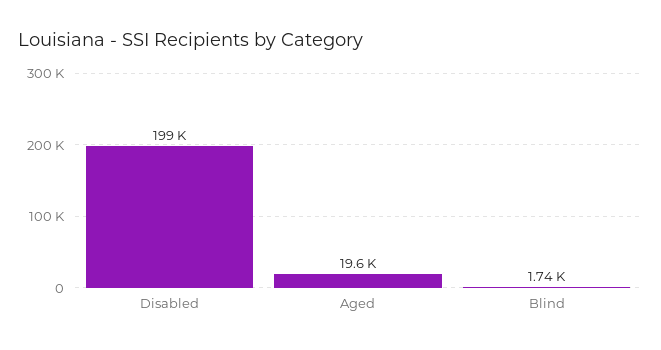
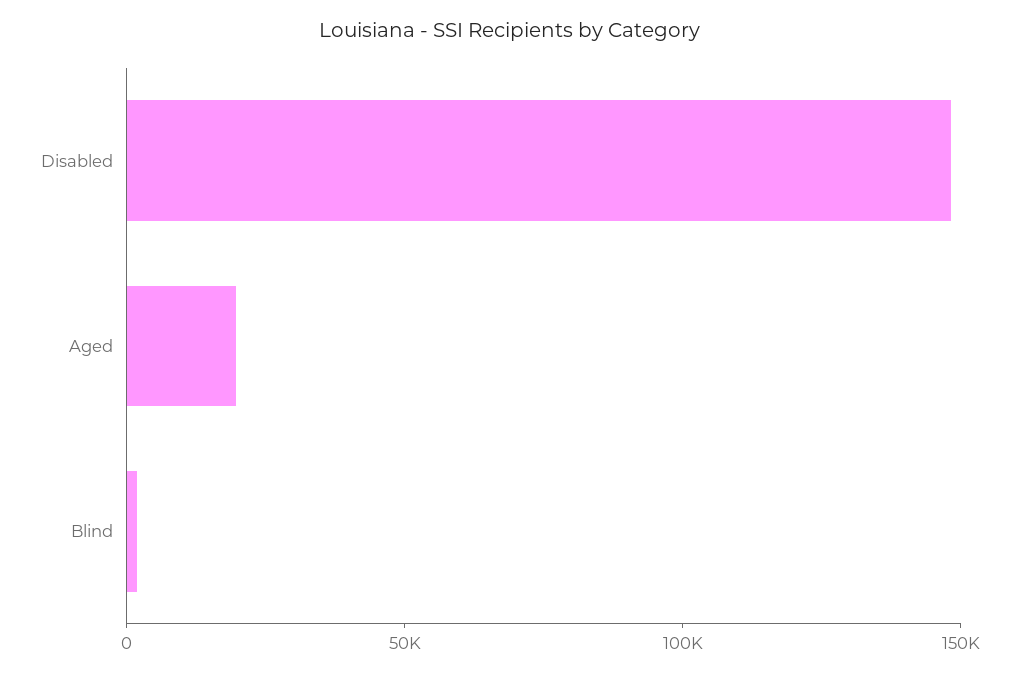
  {
-   "Disabled": 199000,
+   "Disabled": 150000,
    "Aged": 19600,
    "Blind": 1740
  }

